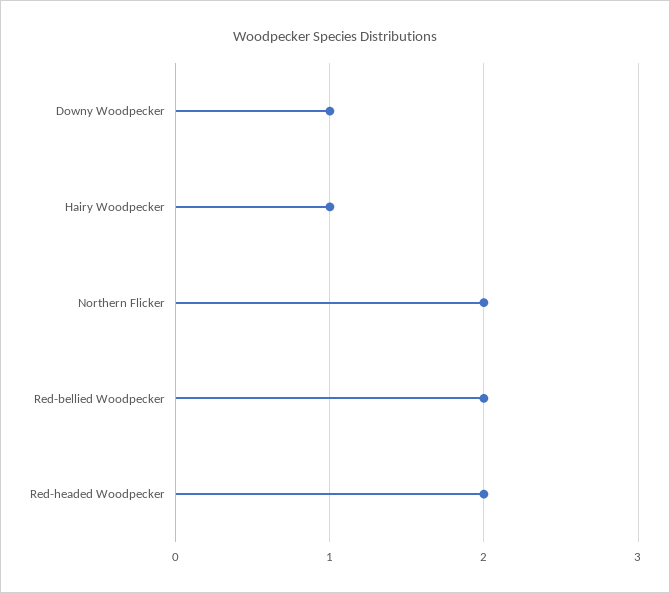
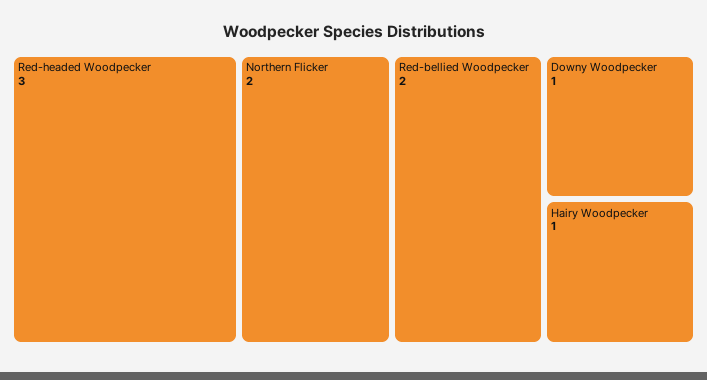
  {
    "Downy Woodpecker": 1,
    "Hairy Woodpecker": 1,
    "Northern Flicker": 2,
    "Red-bellied Woodpecker": 2,
-   "Red-headed Woodpecker": 2
+   "Red-headed Woodpecker": 3
  }

